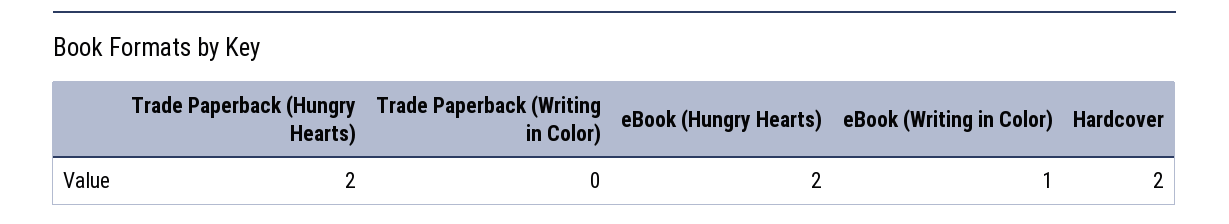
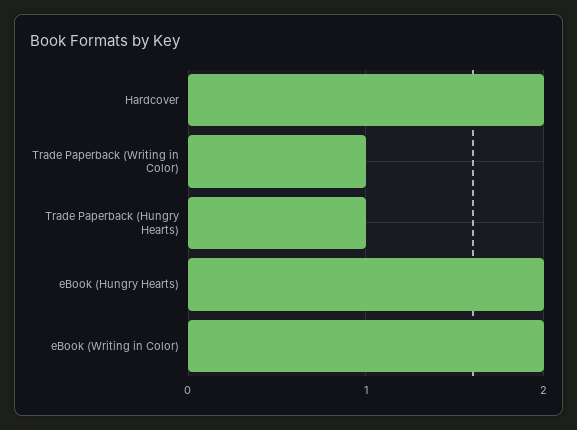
  {
-   "Trade Paperback (Hungry Hearts)": 2,
+   "Trade Paperback (Hungry Hearts)": 1,
-   "Trade Paperback (Writing in Color)": 0,
+   "Trade Paperback (Writing in Color)": 1,
    "eBook (Hungry Hearts)": 2,
-   "eBook (Writing in Color)": 1,
+   "eBook (Writing in Color)": 2,
    "Hardcover": 2
  }

